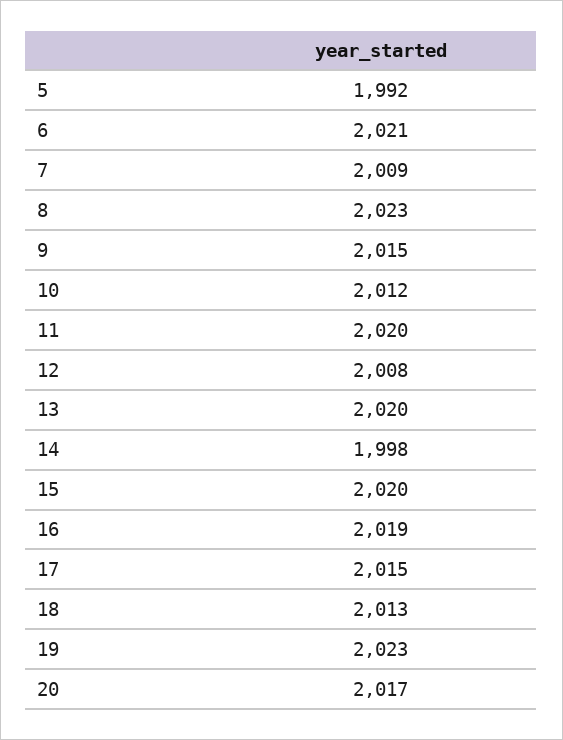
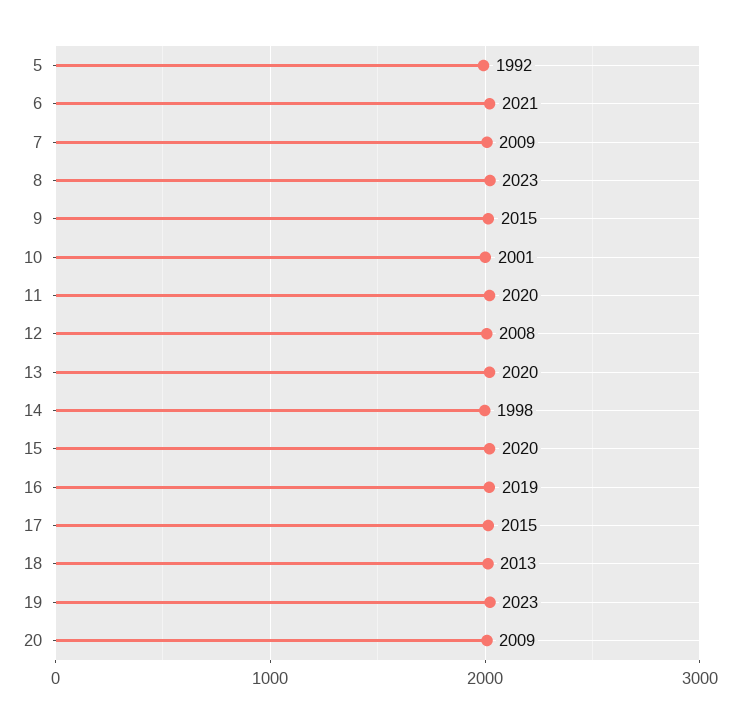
  {
    "5": 1992,
    "6": 2021,
    "7": 2009,
    "8": 2023,
    "9": 2015,
-   "10": 2012,
+   "10": 2001,
    "11": 2020,
    "12": 2008,
    "13": 2020,
    "14": 1998,
    "15": 2020,
    "16": 2019,
    "17": 2015,
    "18": 2013,
    "19": 2023,
-   "20": 2017
+   "20": 2009
  }

